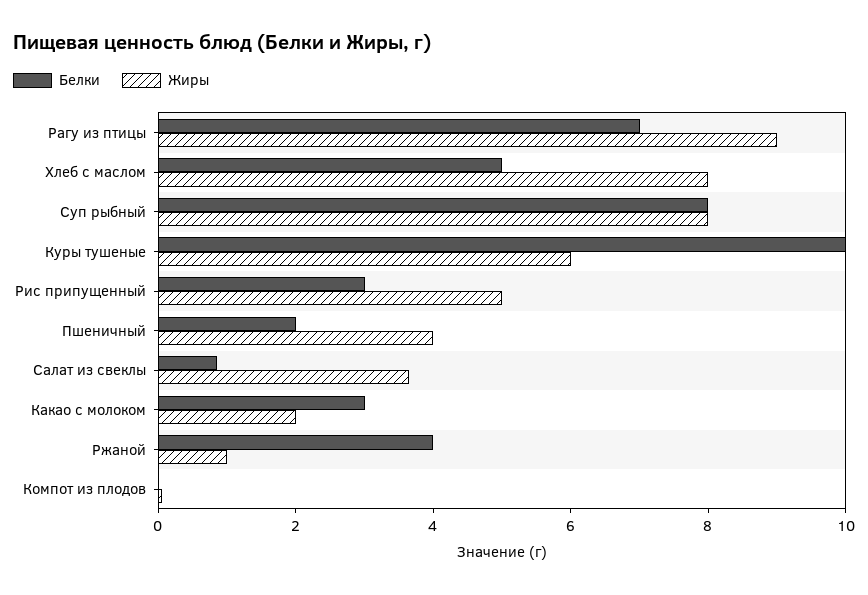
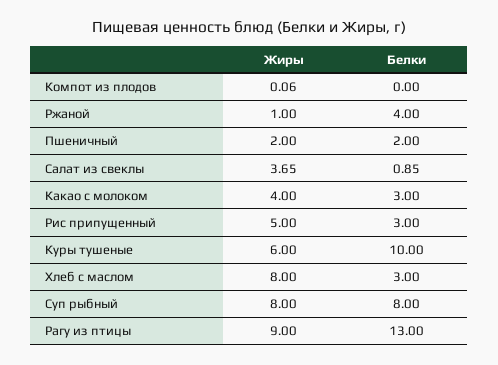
  {
    "Белки": {
-     "Рагу из птицы": 7,
+     "Рагу из птицы": 13,
-     "Хлеб с маслом": 5,
+     "Хлеб с маслом": 3,
      "Суп рыбный": 8,
      "Куры тушеные": 10,
      "Рис припущенный": 3,
      "Пшеничный": 2,
      "Салат из свеклы": 0.85,
      "Какао с молоком": 3,
      "Ржаной": 4,
      "Компот из плодов": 0
    },
    "Жиры": {
      "Рагу из птицы": 9,
      "Хлеб с маслом": 8,
      "Суп рыбный": 8,
      "Куры тушеные": 6,
      "Рис припущенный": 5,
-     "Пшеничный": 4,
+     "Пшеничный": 2,
      "Салат из свеклы": 3.65,
-     "Какао с молоком": 2,
+     "Какао с молоком": 4,
      "Ржаной": 1,
      "Компот из плодов": 0.06
    }
  }

